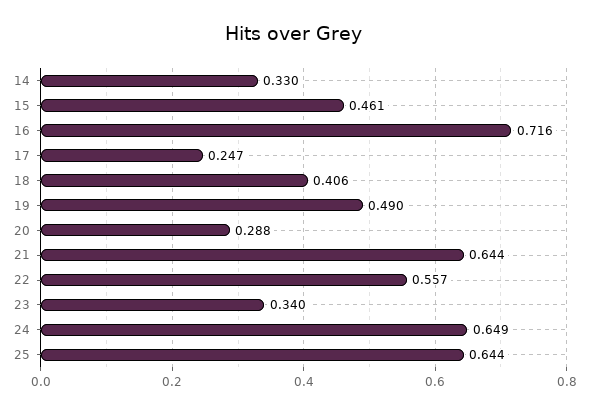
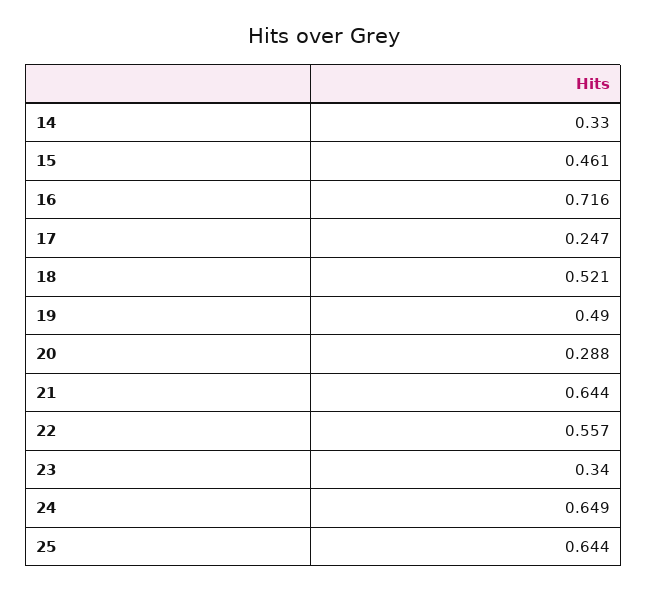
  {
    "14": 0.33,
    "15": 0.461,
    "16": 0.716,
    "17": 0.247,
-   "18": 0.406,
+   "18": 0.521,
    "19": 0.49,
    "20": 0.288,
    "21": 0.644,
    "22": 0.557,
    "23": 0.34,
    "24": 0.649,
    "25": 0.644
  }

